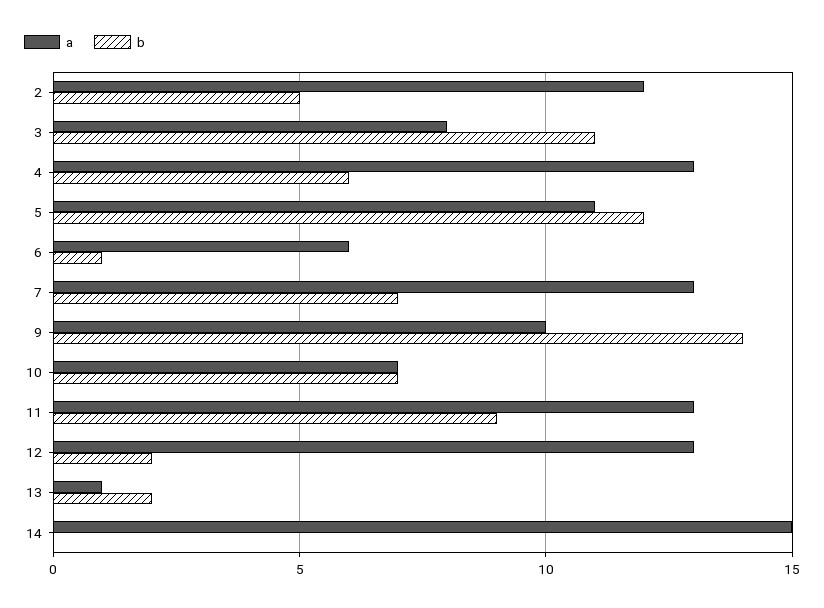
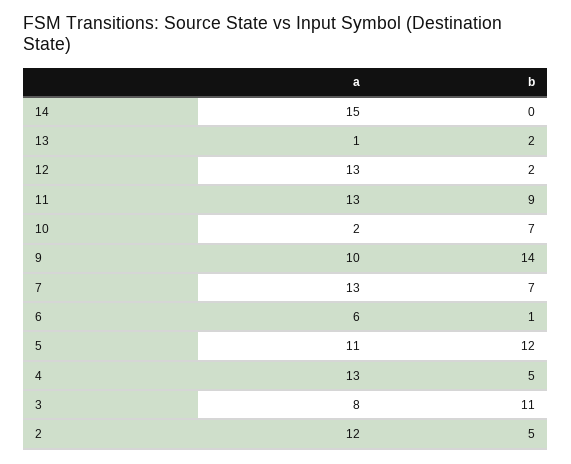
  {
    "a": {
      "2": 12,
      "3": 8,
      "4": 13,
      "5": 11,
      "6": 6,
      "7": 13,
      "9": 10,
-     "10": 7,
+     "10": 2,
      "11": 13,
      "12": 13,
      "13": 1,
      "14": 15
    },
    "b": {
      "2": 5,
      "3": 11,
-     "4": 6,
+     "4": 5,
      "5": 12,
      "6": 1,
      "7": 7,
      "9": 14,
      "10": 7,
      "11": 9,
      "12": 2,
      "13": 2,
      "14": 0
    }
  }

